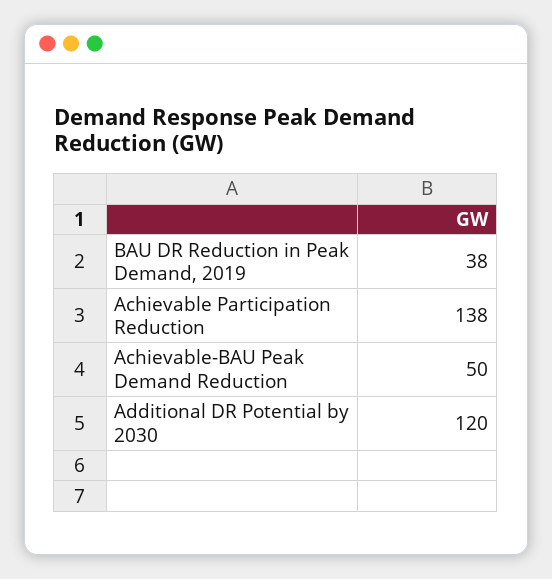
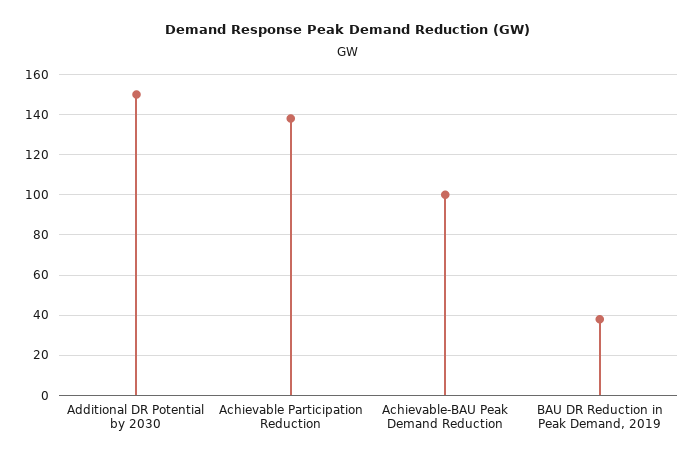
  {
    "BAU DR Reduction in Peak Demand, 2019": 38,
    "Achievable Participation Reduction": 138,
-   "Achievable-BAU Peak Demand Reduction": 50,
+   "Achievable-BAU Peak Demand Reduction": 100,
-   "Additional DR Potential by 2030": 120
+   "Additional DR Potential by 2030": 150
  }

